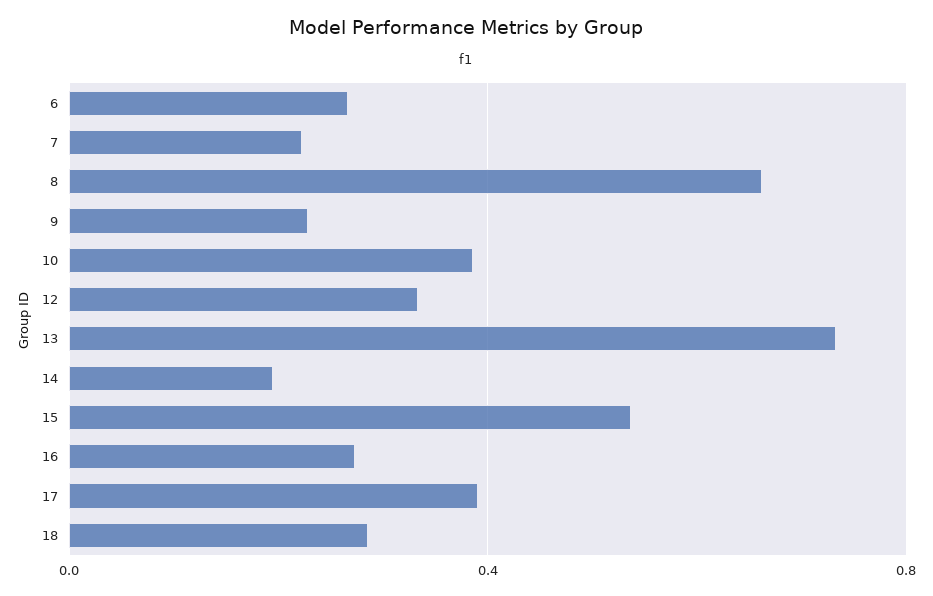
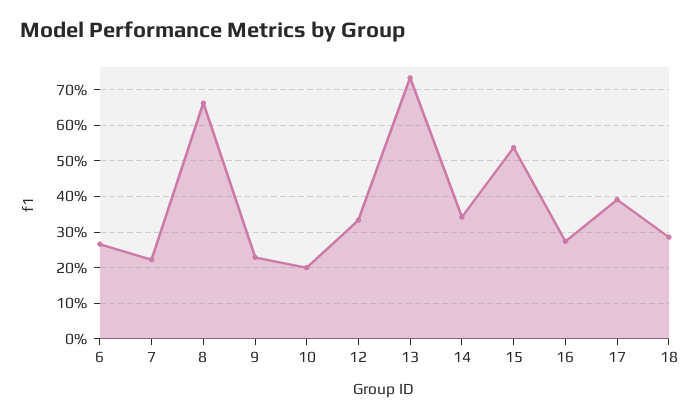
  {
    "6": 0.26,
    "7": 0.22,
    "8": 0.66,
    "9": 0.22,
-   "10": 0.4,
+   "10": 0.2,
    "12": 0.34,
    "13": 0.74,
-   "14": 0.2,
+   "14": 0.34,
    "15": 0.54,
    "16": 0.28,
    "17": 0.4,
    "18": 0.28
  }

